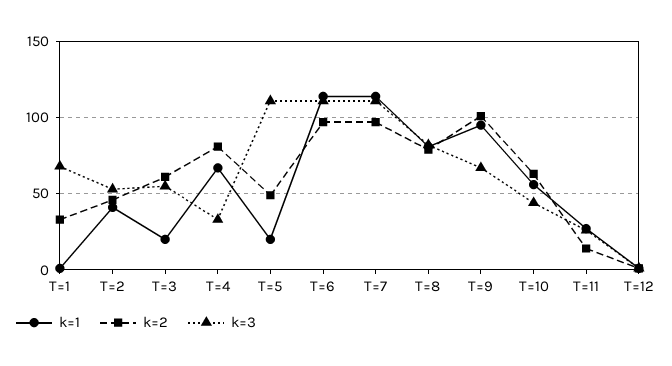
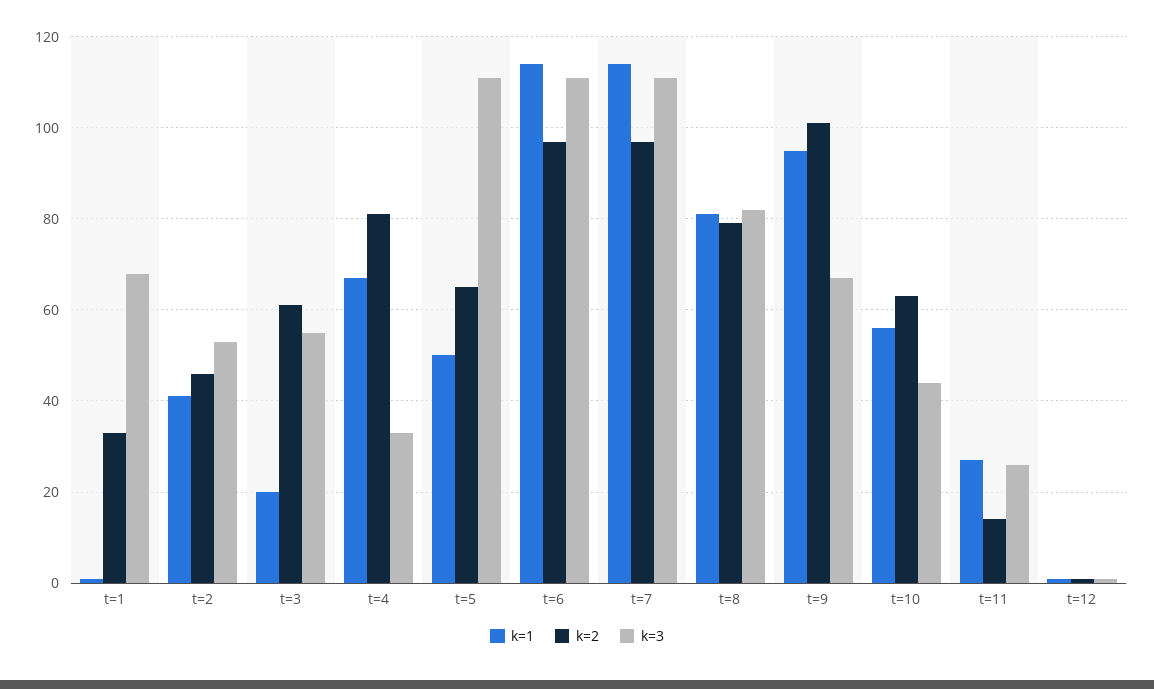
  {
    "k=1": {
      "T=1": 0,
      "T=2": 40,
      "T=3": 20,
      "T=4": 65,
-     "T=5": 20,
+     "T=5": 50,
      "T=6": 115,
      "T=7": 115,
      "T=8": 80,
      "T=9": 95,
      "T=10": 55,
      "T=11": 25,
      "T=12": 0
    },
    "k=2": {
      "T=1": 35,
      "T=2": 45,
      "T=3": 60,
      "T=4": 80,
-     "T=5": 50,
+     "T=5": 65,
      "T=6": 95,
      "T=7": 95,
      "T=8": 80,
      "T=9": 100,
      "T=10": 65,
      "T=11": 15,
      "T=12": 0
    },
    "k=3": {
      "T=1": 70,
      "T=2": 55,
      "T=3": 55,
      "T=4": 35,
      "T=5": 110,
      "T=6": 110,
      "T=7": 110,
      "T=8": 80,
      "T=9": 65,
      "T=10": 45,
      "T=11": 25,
      "T=12": 0
    }
  }

